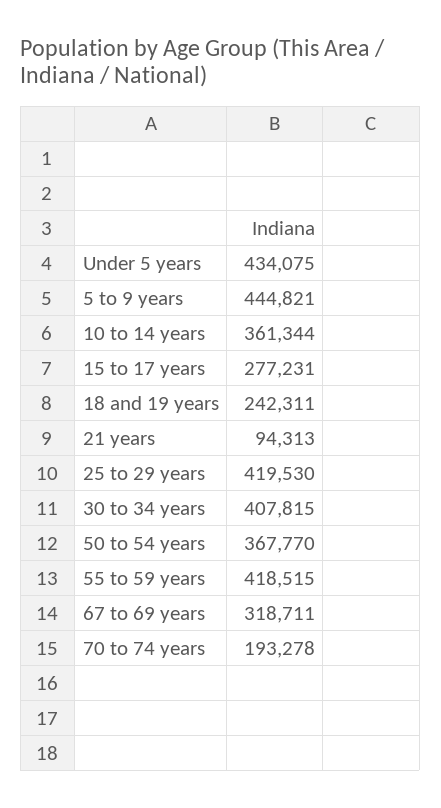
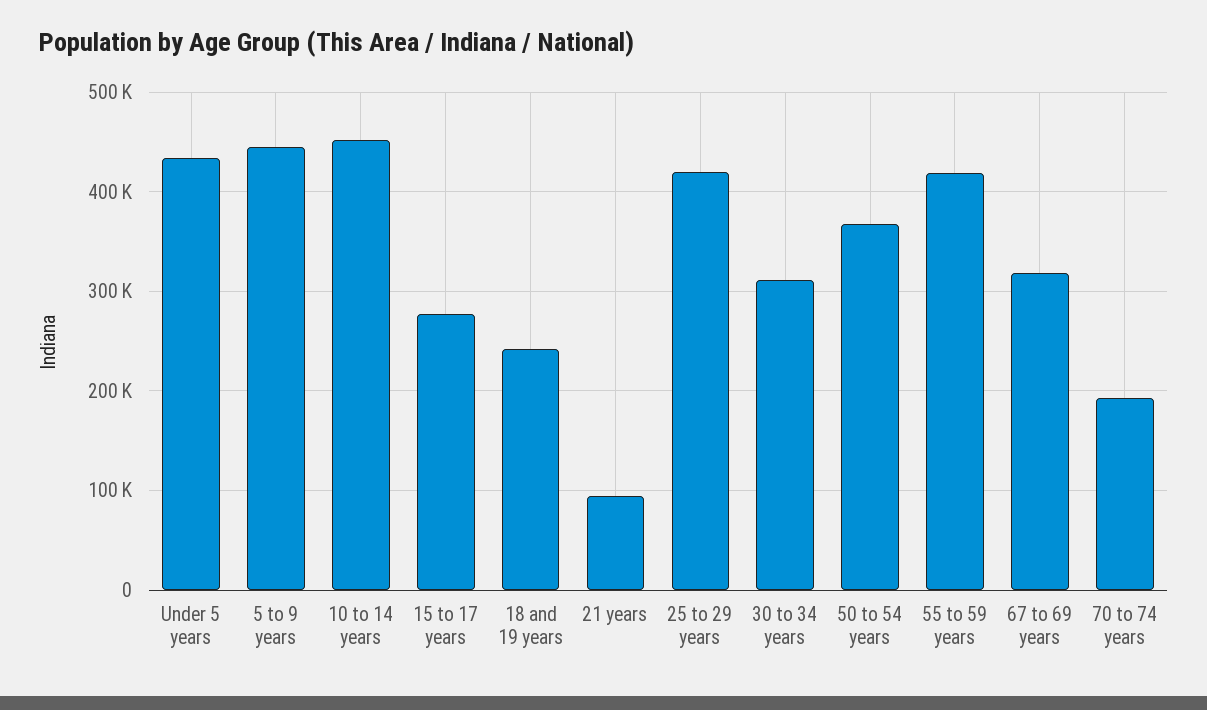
  {
    "Under 5 years": 434075,
    "5 to 9 years": 444821,
-   "10 to 14 years": 361344,
+   "10 to 14 years": 450000,
    "15 to 17 years": 277231,
    "18 and 19 years": 242311,
    "21 years": 94313,
    "25 to 29 years": 419530,
-   "30 to 34 years": 407815,
+   "30 to 34 years": 310000,
    "50 to 54 years": 367770,
    "55 to 59 years": 418515,
    "67 to 69 years": 318711,
    "70 to 74 years": 193278
  }

